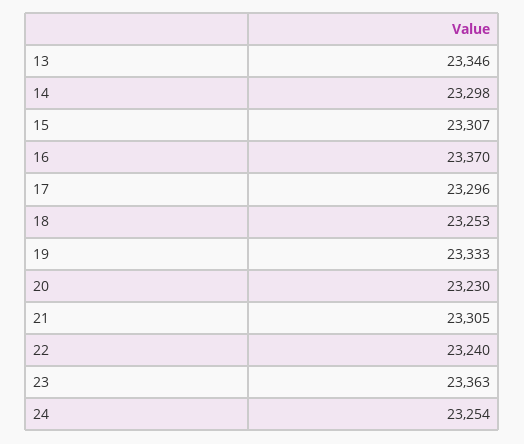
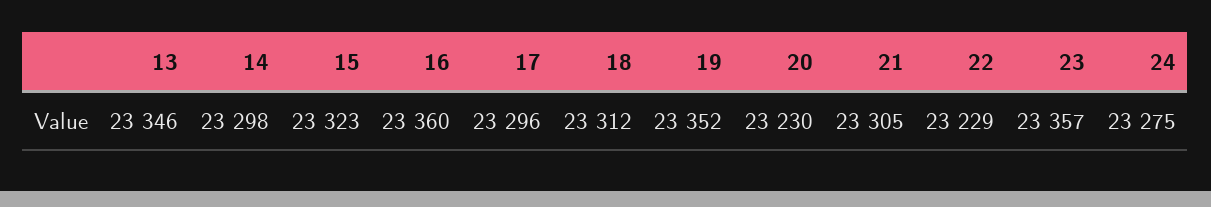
  {
    "13": 23346,
    "14": 23298,
-   "15": 23307,
+   "15": 23323,
-   "16": 23370,
+   "16": 23360,
    "17": 23296,
-   "18": 23253,
+   "18": 23312,
-   "19": 23333,
+   "19": 23352,
    "20": 23230,
    "21": 23305,
-   "22": 23240,
+   "22": 23229,
-   "23": 23363,
+   "23": 23357,
-   "24": 23254
+   "24": 23275
  }

